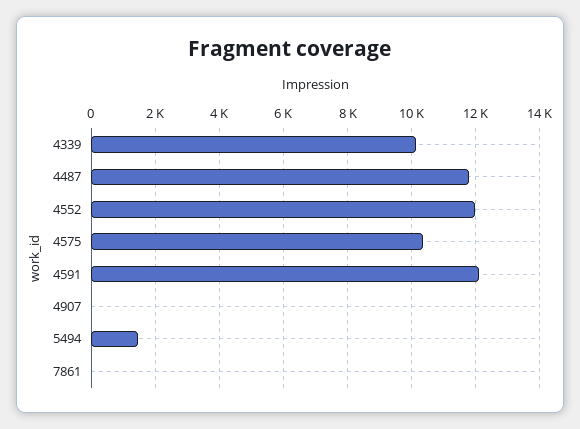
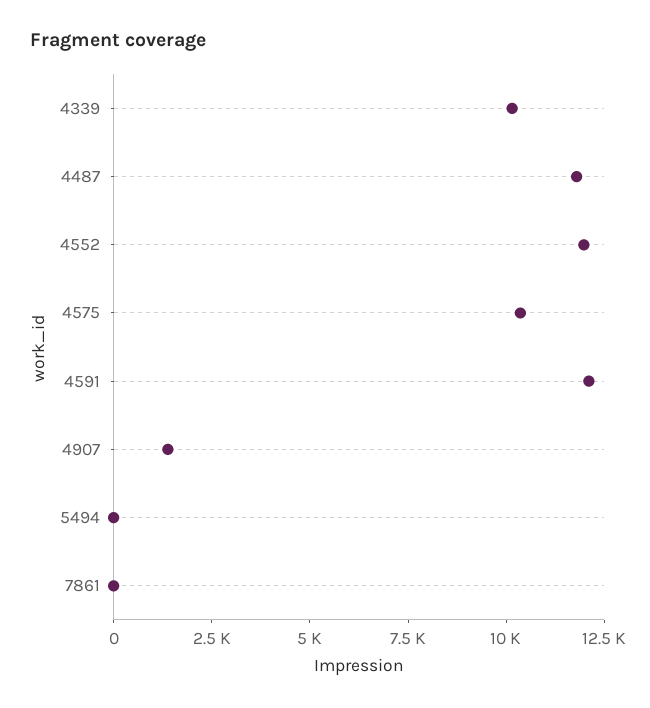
  {
    "4339": 10200,
    "4487": 11800,
    "4552": 12000,
    "4575": 10400,
    "4591": 12200,
-   "4907": 0,
+   "4907": 1500,
-   "5494": 1400,
+   "5494": 0,
    "7861": 0
  }

